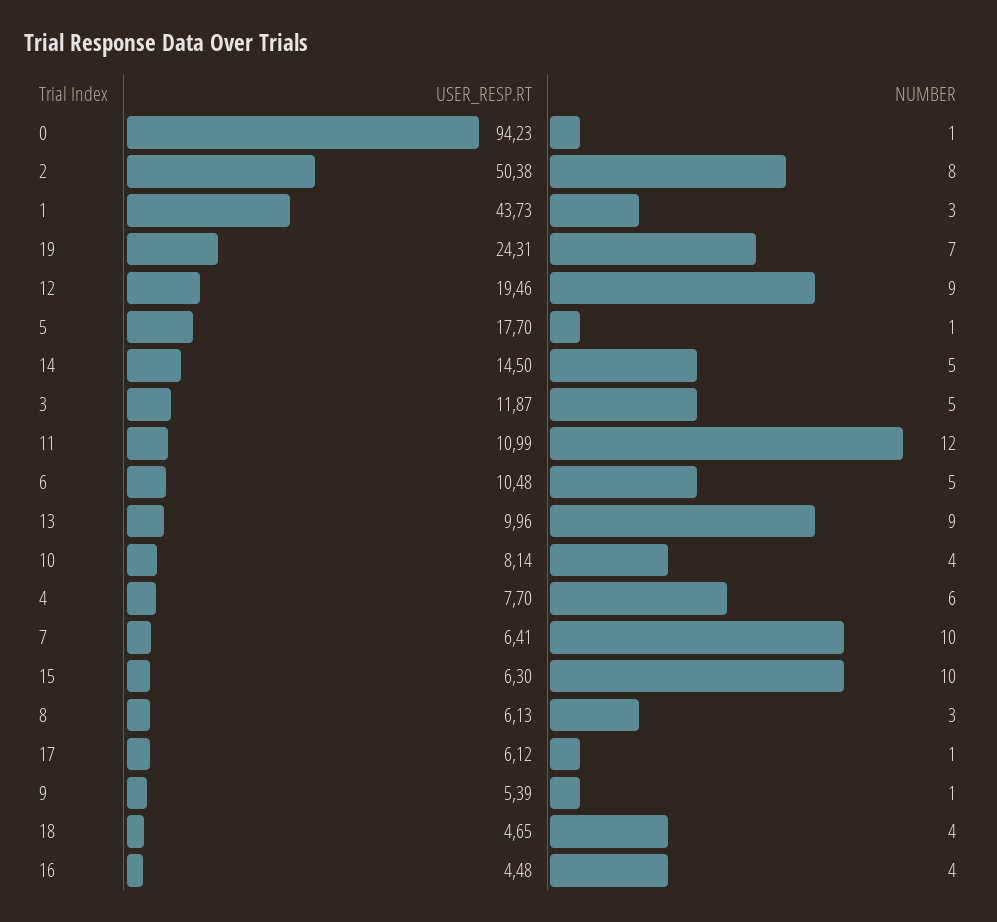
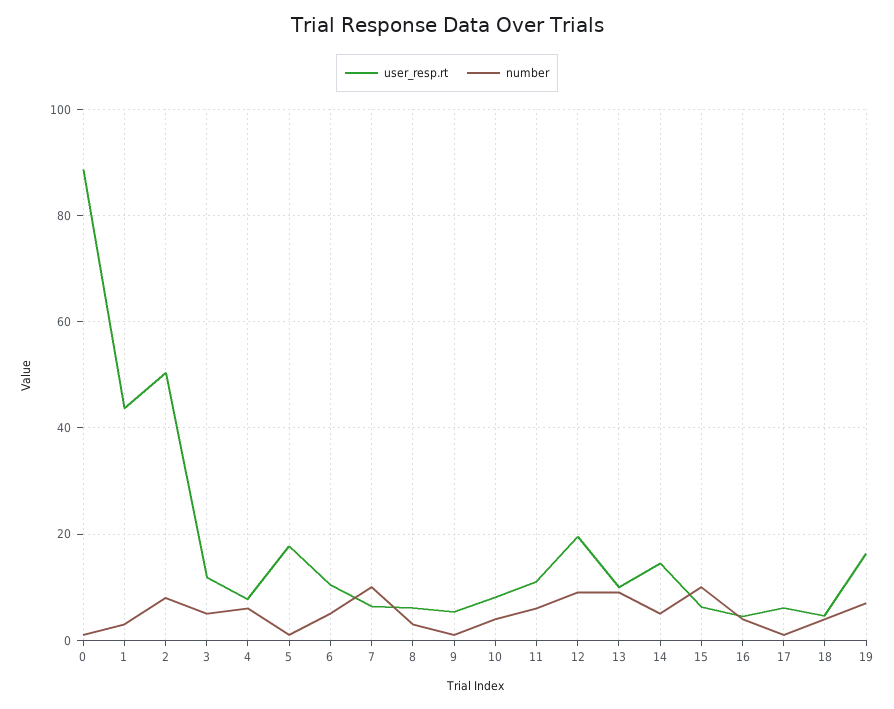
  {
    "USER_RESP.RT": {
-     "0": 94.23,
+     "0": 88,
      "2": 50.38,
      "1": 43.73,
-     "19": 24.31,
+     "19": 16,
      "12": 19.46,
      "5": 17.7,
      "14": 14.5,
      "3": 11.87,
      "11": 10.99,
      "6": 10.48,
      "13": 9.96,
      "10": 8.14,
      "4": 7.7,
      "7": 6.41,
      "15": 6.3,
      "8": 6.13,
      "17": 6.12,
      "9": 5.39,
      "18": 4.65,
      "16": 4.48
    },
    "NUMBER": {
      "0": 1,
      "2": 8,
      "1": 3,
      "19": 7,
      "12": 9,
      "5": 1,
      "14": 5,
      "3": 5,
-     "11": 12,
+     "11": 6,
      "6": 5,
      "13": 9,
      "10": 4,
      "4": 6,
      "7": 10,
      "15": 10,
      "8": 3,
      "17": 1,
      "9": 1,
      "18": 4,
      "16": 4
    }
  }

